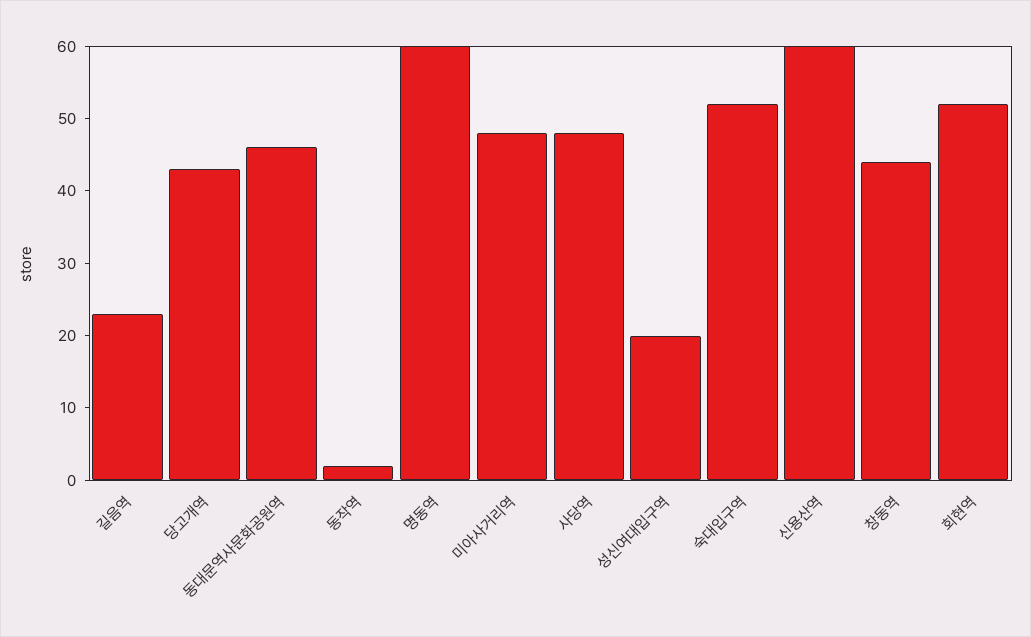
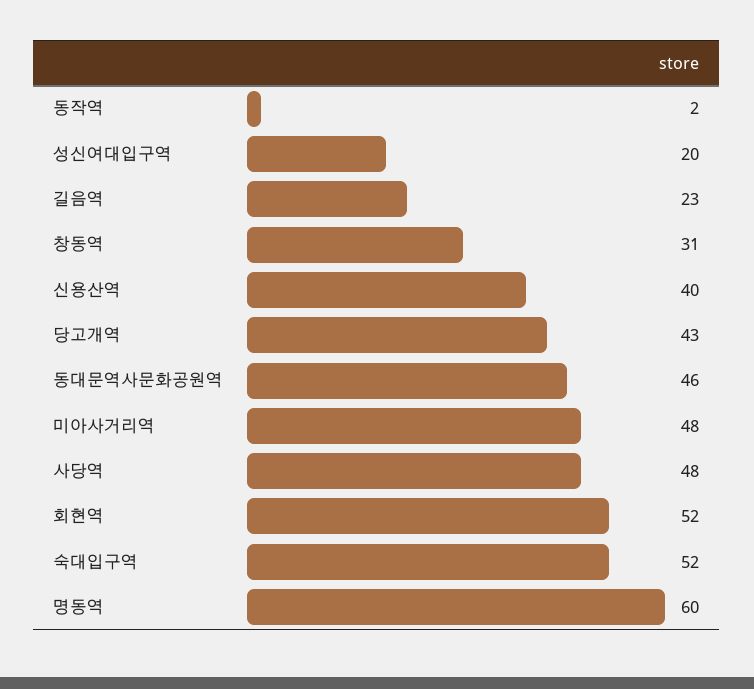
  {
    "길음역": 23,
    "당고개역": 43,
    "동대문역사문화공원역": 46,
    "동작역": 2,
    "명동역": 60,
    "미아사거리역": 48,
    "사당역": 48,
    "성신여대입구역": 20,
    "숙대입구역": 52,
-   "신용산역": 60,
+   "신용산역": 40,
-   "창동역": 45,
+   "창동역": 31,
    "회현역": 52
  }

